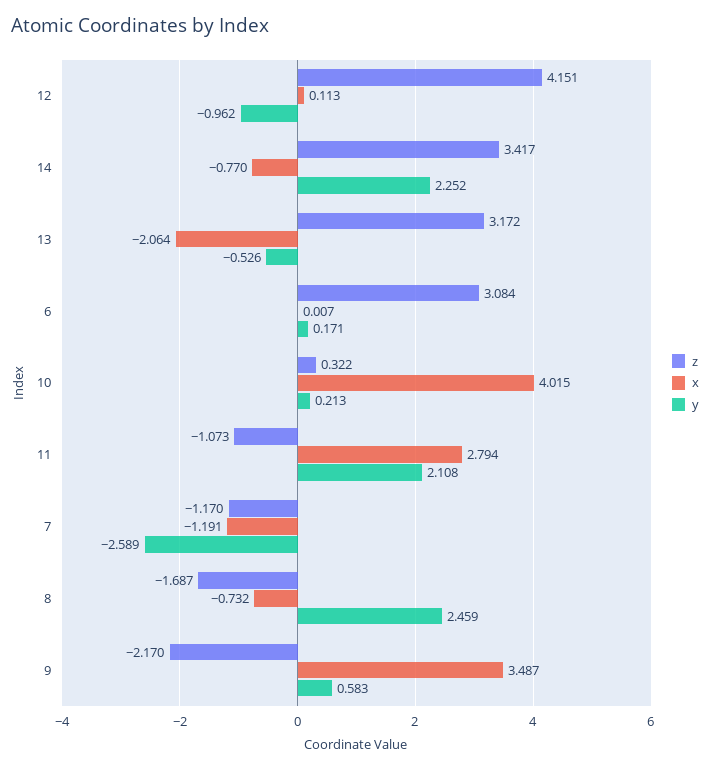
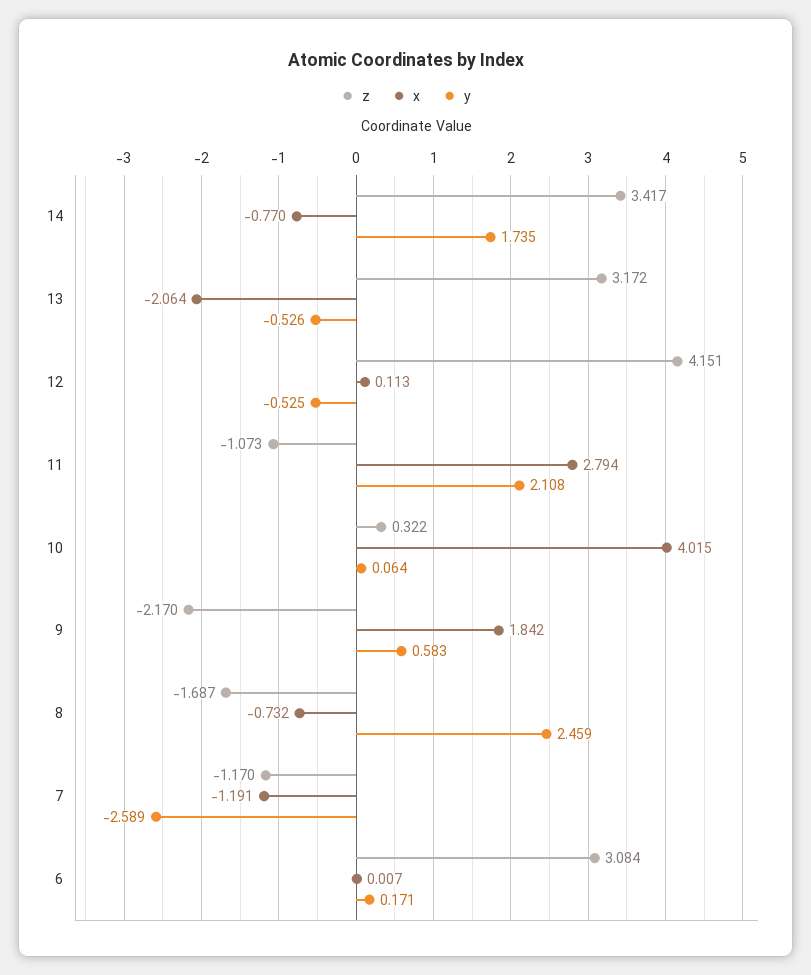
  {
    "z": {
      "12": 4.151,
      "14": 3.417,
      "13": 3.172,
      "6": 3.084,
      "10": 0.322,
      "11": -1.073,
      "7": -1.17,
      "8": -1.687,
      "9": -2.17
    },
    "x": {
      "12": 0.113,
      "14": -0.77,
      "13": -2.064,
      "6": 0.007,
      "10": 4.015,
      "11": 2.794,
      "7": -1.191,
      "8": -0.732,
-     "9": 3.487
+     "9": 1.842
    },
    "y": {
-     "12": -0.962,
+     "12": -0.525,
-     "14": 2.252,
+     "14": 1.735,
      "13": -0.526,
      "6": 0.171,
-     "10": 0.213,
+     "10": 0.064,
      "11": 2.108,
      "7": -2.589,
      "8": 2.459,
      "9": 0.583
    }
  }

